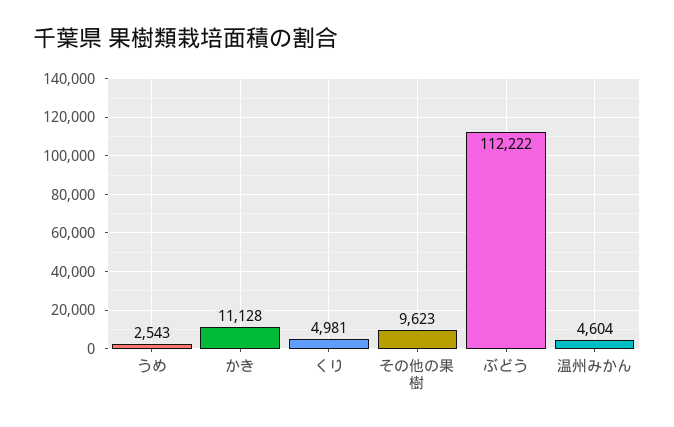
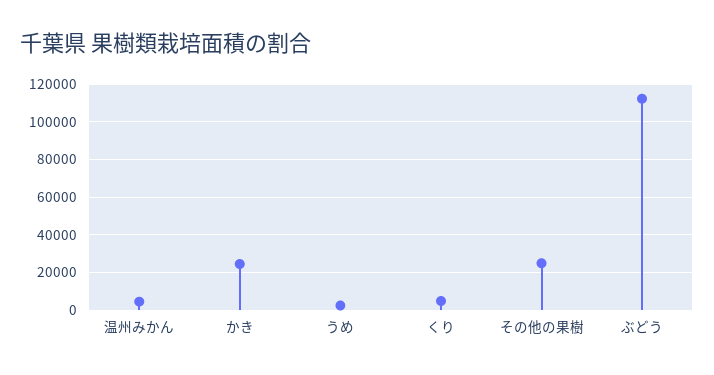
  {
    "うめ": 2543,
-   "かき": 11128,
+   "かき": 25000,
    "くり": 4981,
-   "その他の果樹": 9623,
+   "その他の果樹": 25000,
    "ぶどう": 112222,
    "温州みかん": 4604
  }

